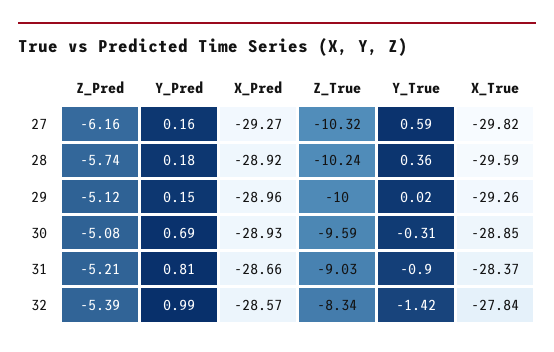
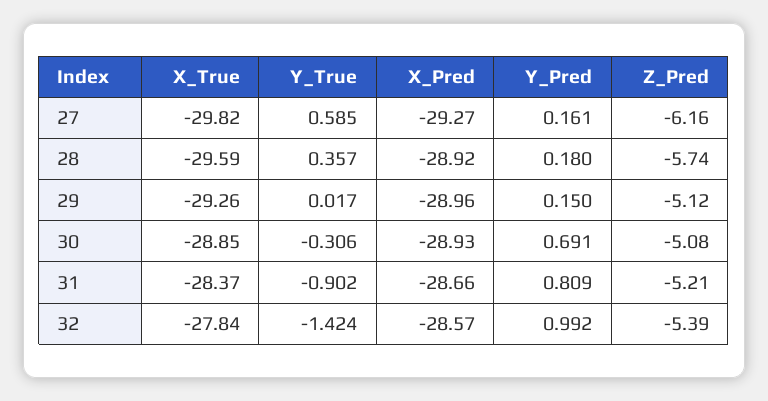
  {
    "Z_Pred": {
      "27": -6.16,
      "28": -5.74,
      "29": -5.12,
      "30": -5.08,
      "31": -5.21,
      "32": -5.39
    },
    "Y_Pred": {
      "27": 0.161,
      "28": 0.18,
      "29": 0.15,
      "30": 0.691,
      "31": 0.809,
      "32": 0.992
    },
    "X_Pred": {
      "27": -29.27,
      "28": -28.92,
      "29": -28.96,
      "30": -28.93,
      "31": -28.66,
      "32": -28.57
    },
-   "Z_True": {
-     "27": -10.32,
-     "28": -10.24,
-     "29": -10,
-     "30": -9.59,
-     "31": -9.03,
-     "32": -8.34
-   },
    "Y_True": {
      "27": 0.585,
      "28": 0.357,
      "29": 0.017,
      "30": -0.306,
      "31": -0.902,
      "32": -1.424
    },
    "X_True": {
      "27": -29.82,
      "28": -29.59,
      "29": -29.26,
      "30": -28.85,
      "31": -28.37,
      "32": -27.84
    }
  }

